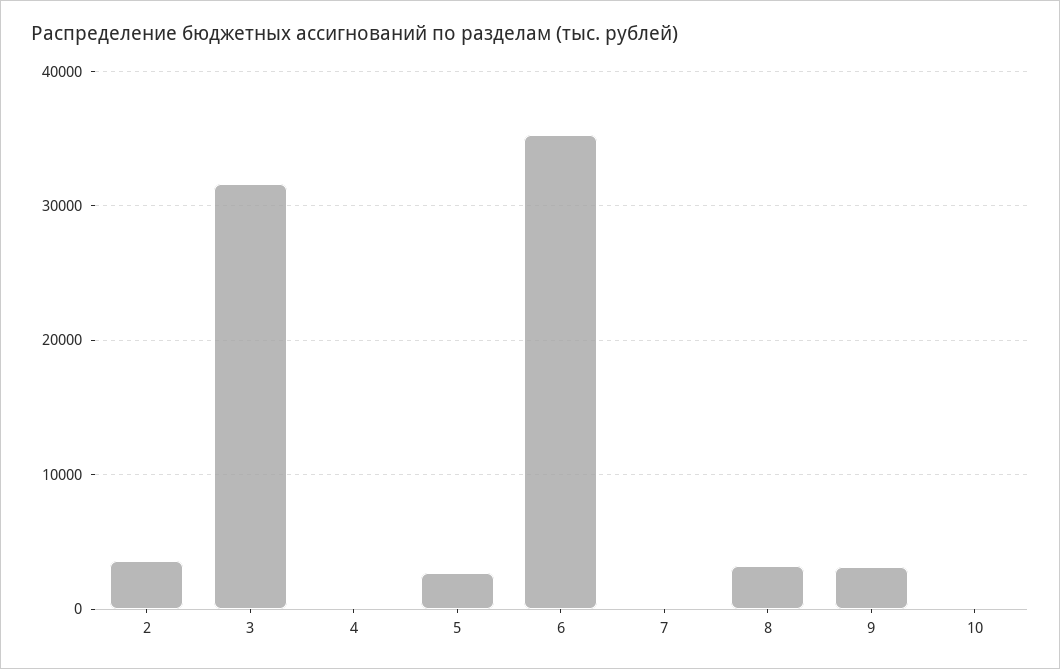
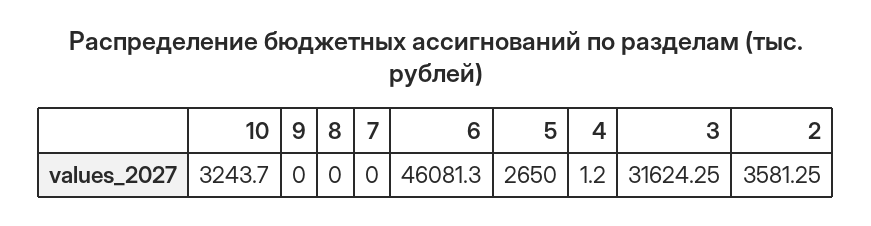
  {
    "2": 3581.25,
    "3": 31624.25,
    "4": 1.2,
    "5": 2650,
-   "6": 35000,
+   "6": 46081.3,
    "7": 0,
-   "8": 3000,
+   "8": 0,
-   "9": 3000,
+   "9": 0,
-   "10": 0
+   "10": 3243.7
  }

